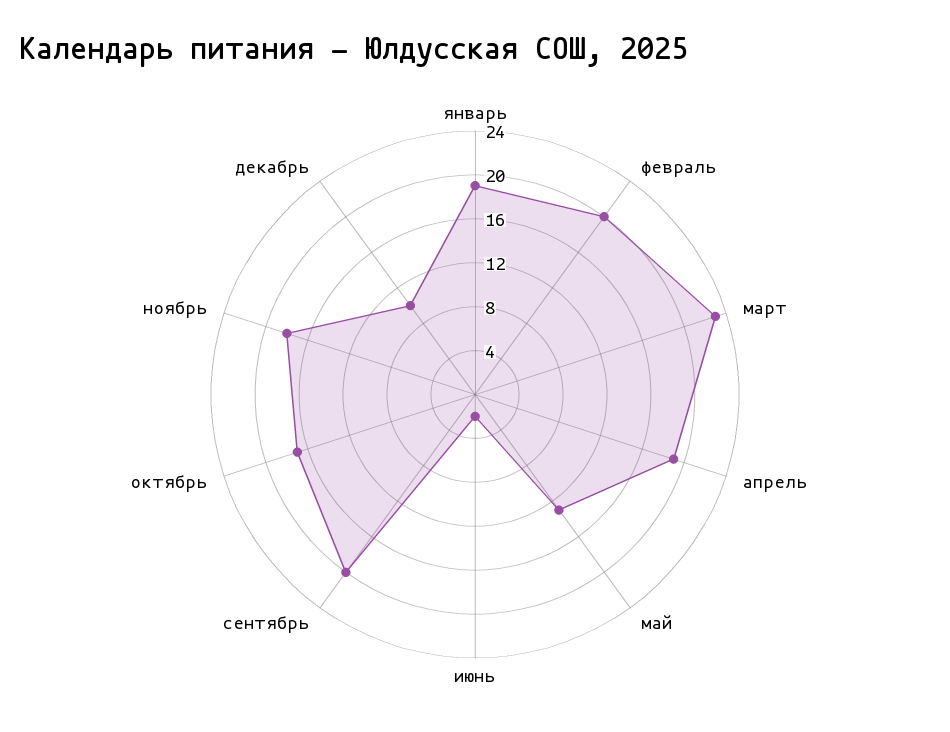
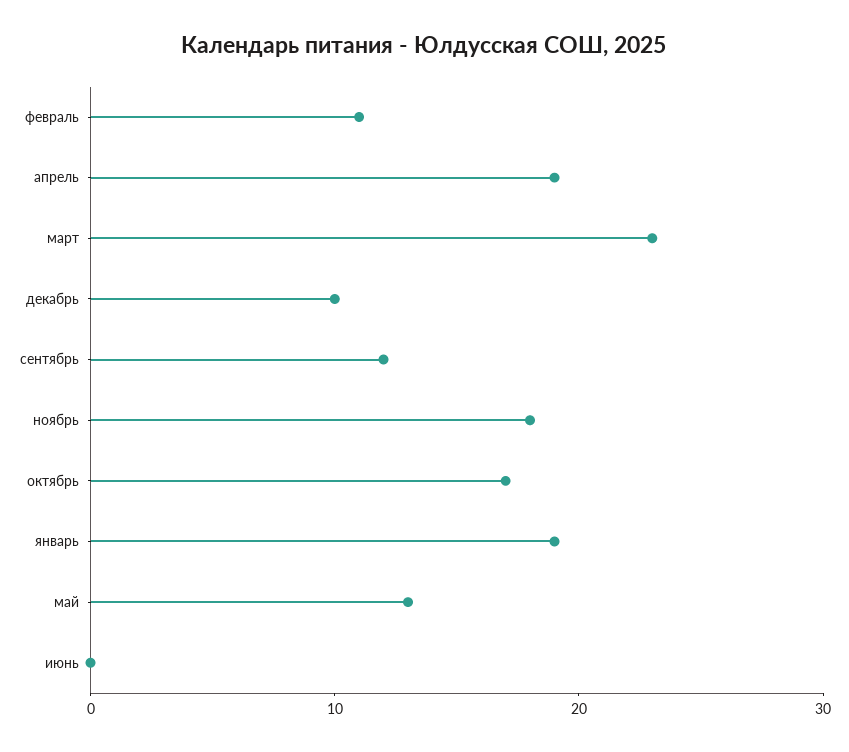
  {
    "январь": 19,
-   "февраль": 20,
+   "февраль": 11,
    "март": 23,
    "апрель": 19,
    "май": 13,
-   "июнь": 2,
+   "июнь": 0,
-   "сентябрь": 20,
+   "сентябрь": 12,
    "октябрь": 17,
    "ноябрь": 18,
    "декабрь": 10
  }

